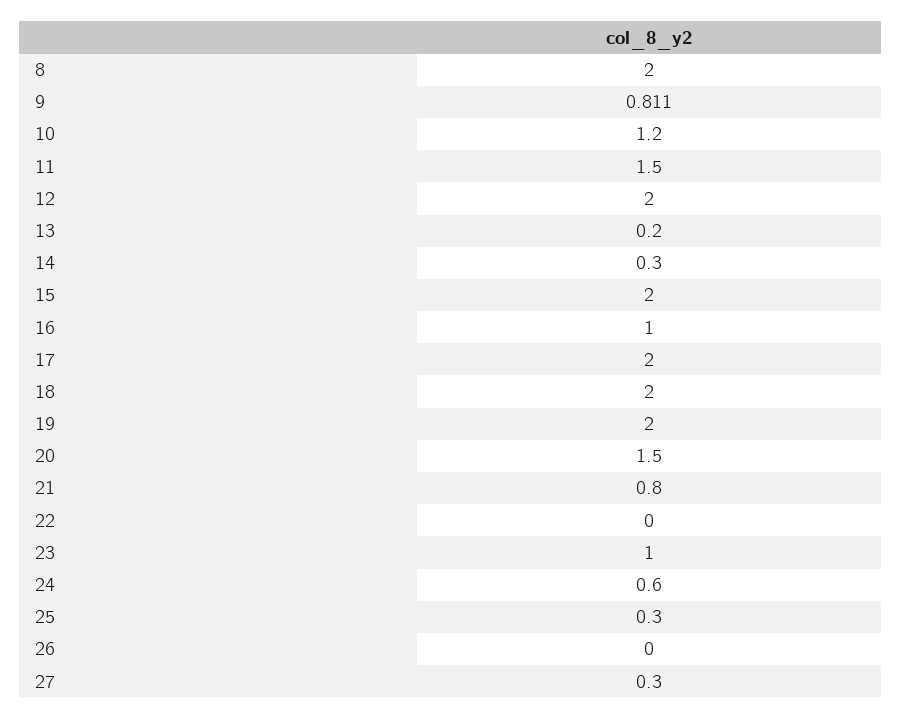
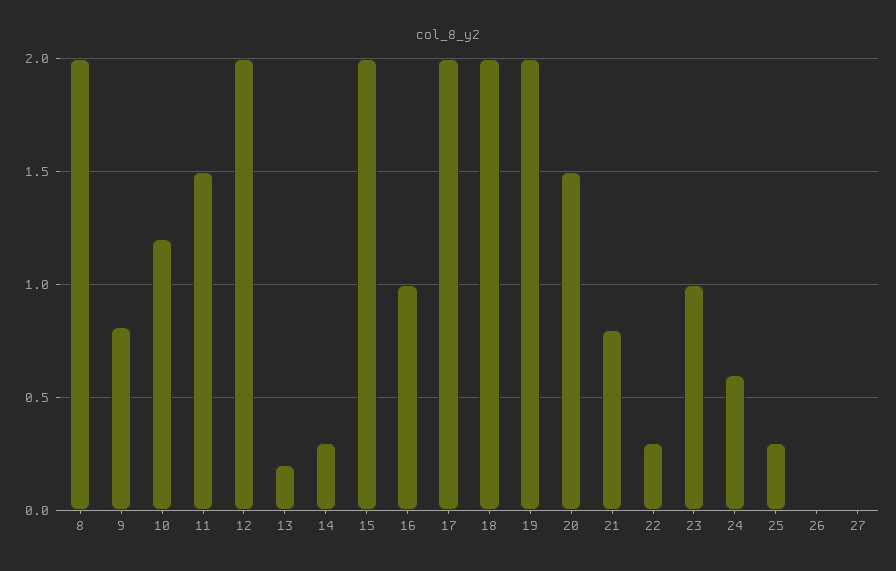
  {
    "8": 2,
    "9": 0.811,
    "10": 1.2,
    "11": 1.5,
    "12": 2,
    "13": 0.2,
    "14": 0.3,
    "15": 2,
    "16": 1,
    "17": 2,
    "18": 2,
    "19": 2,
    "20": 1.5,
    "21": 0.8,
-   "22": 0,
+   "22": 0.3,
    "23": 1,
    "24": 0.6,
    "25": 0.3,
    "26": 0,
-   "27": 0.3
+   "27": 0
  }

